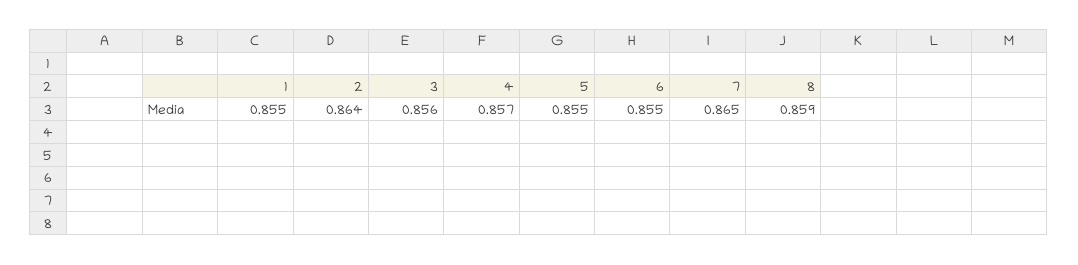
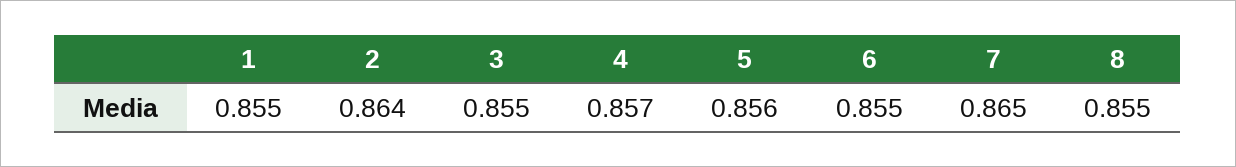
  {
    "1": 0.855,
    "2": 0.864,
-   "3": 0.856,
+   "3": 0.855,
    "4": 0.857,
-   "5": 0.855,
+   "5": 0.856,
    "6": 0.855,
    "7": 0.865,
-   "8": 0.859
+   "8": 0.855
  }

